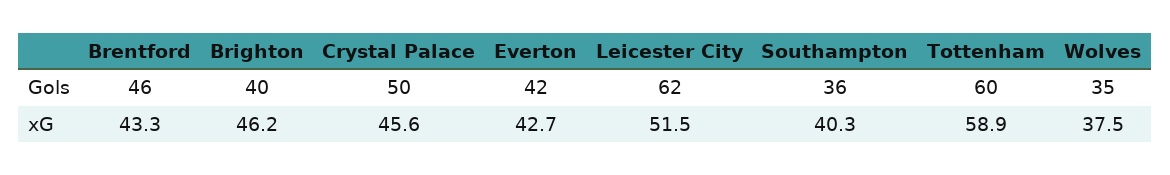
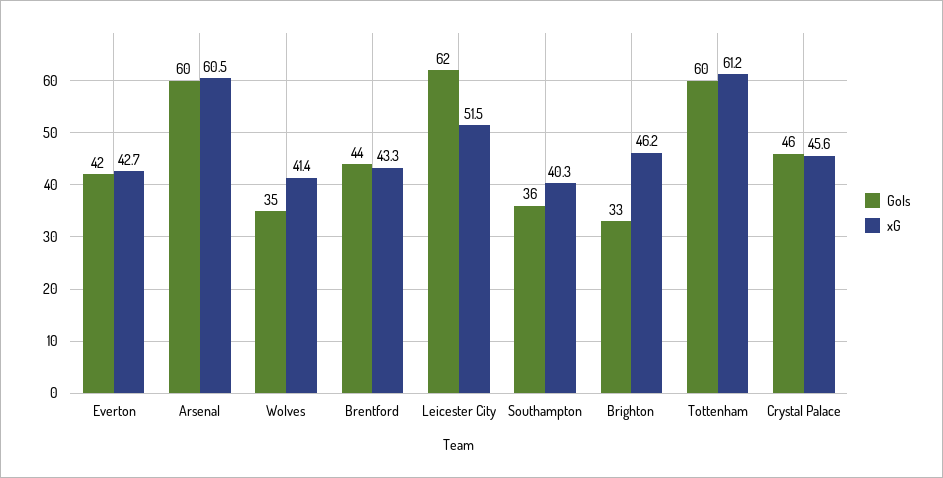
  {
    "Gols": {
-     "Brentford": 46,
+     "Brentford": 44,
-     "Brighton": 40,
+     "Brighton": 33,
-     "Crystal Palace": 50,
+     "Crystal Palace": 46,
      "Everton": 42,
      "Leicester City": 62,
      "Southampton": 36,
      "Tottenham": 60,
-     "Wolves": 35
+     "Wolves": 35,
+     "Arsenal": 60
    },
    "xG": {
      "Brentford": 43.3,
      "Brighton": 46.2,
      "Crystal Palace": 45.6,
      "Everton": 42.7,
      "Leicester City": 51.5,
      "Southampton": 40.3,
-     "Tottenham": 58.9,
+     "Tottenham": 61.2,
-     "Wolves": 37.5
+     "Wolves": 41.4,
+     "Arsenal": 60.5
    }
  }

